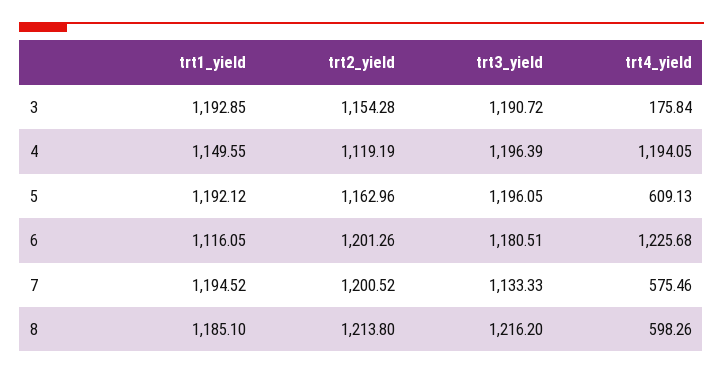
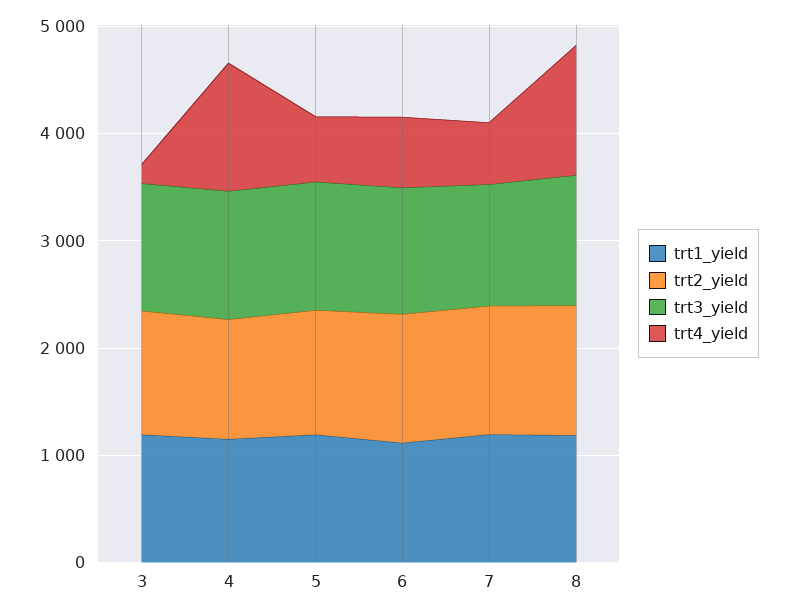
  {
    "trt1_yield": {
      "3": 1192.85,
      "4": 1149.55,
      "5": 1192.12,
      "6": 1116.05,
      "7": 1194.52,
      "8": 1185.1
    },
    "trt2_yield": {
      "3": 1154.28,
      "4": 1119.19,
      "5": 1162.96,
      "6": 1201.26,
      "7": 1200.52,
      "8": 1213.8
    },
    "trt3_yield": {
      "3": 1190.72,
      "4": 1196.39,
      "5": 1196.05,
      "6": 1180.51,
      "7": 1133.33,
      "8": 1216.2
    },
    "trt4_yield": {
      "3": 175.84,
      "4": 1194.05,
      "5": 609.13,
-     "6": 1225.68,
+     "6": 600,
      "7": 575.46,
-     "8": 598.26
+     "8": 1200
    }
  }

